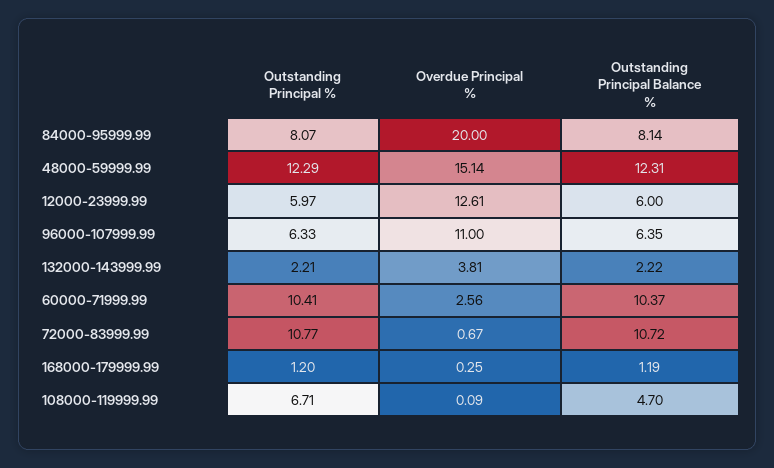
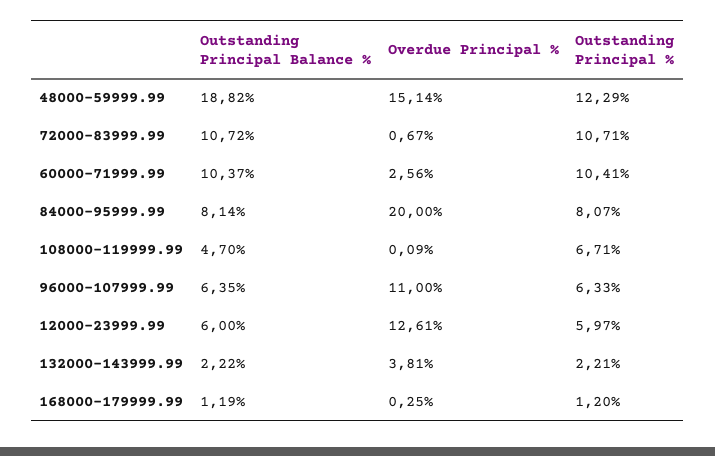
  {
    "Outstanding Principal %": {
      "84000-95999.99": 8.07,
      "48000-59999.99": 12.29,
      "12000-23999.99": 5.97,
      "96000-107999.99": 6.33,
      "132000-143999.99": 2.21,
      "60000-71999.99": 10.41,
-     "72000-83999.99": 10.77,
+     "72000-83999.99": 10.71,
      "168000-179999.99": 1.2,
      "108000-119999.99": 6.71
    },
    "Overdue Principal %": {
      "84000-95999.99": 20,
      "48000-59999.99": 15.14,
      "12000-23999.99": 12.61,
      "96000-107999.99": 11,
      "132000-143999.99": 3.81,
      "60000-71999.99": 2.56,
      "72000-83999.99": 0.67,
      "168000-179999.99": 0.25,
      "108000-119999.99": 0.09
    },
    "Outstanding Principal Balance %": {
      "84000-95999.99": 8.14,
-     "48000-59999.99": 12.31,
+     "48000-59999.99": 18.82,
      "12000-23999.99": 6,
      "96000-107999.99": 6.35,
      "132000-143999.99": 2.22,
      "60000-71999.99": 10.37,
      "72000-83999.99": 10.72,
      "168000-179999.99": 1.19,
      "108000-119999.99": 4.7
    }
  }

